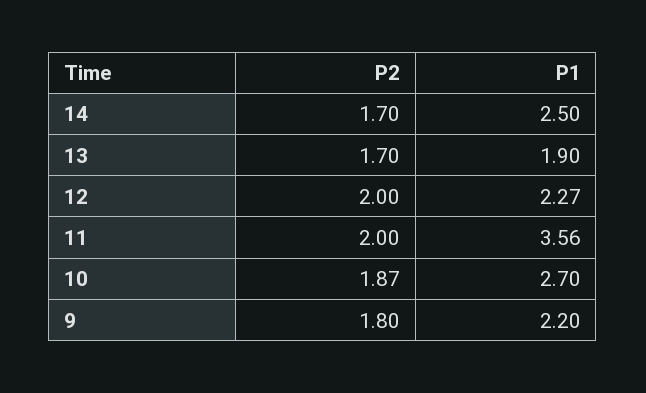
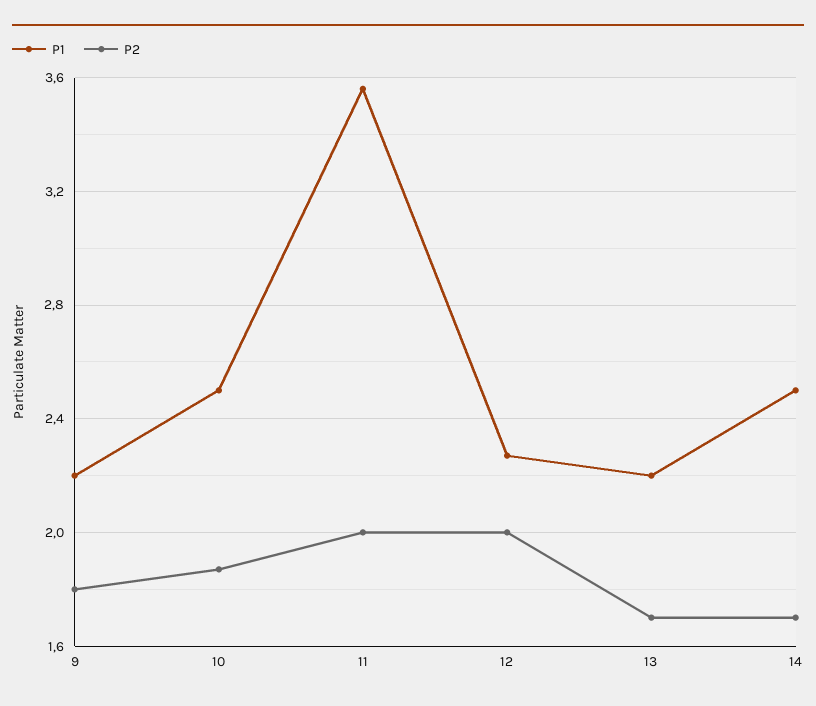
  {
    "P2": {
      "14": 1.7,
      "13": 1.7,
      "12": 2,
      "11": 2,
      "10": 1.87,
      "9": 1.8
    },
    "P1": {
      "14": 2.5,
-     "13": 1.9,
+     "13": 2.2,
      "12": 2.27,
      "11": 3.56,
-     "10": 2.7,
+     "10": 2.5,
      "9": 2.2
    }
  }

